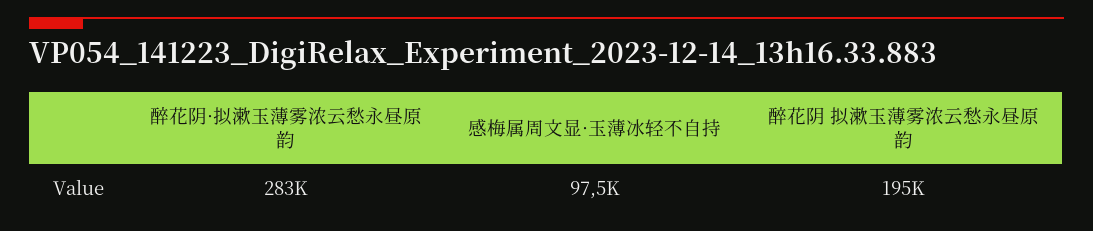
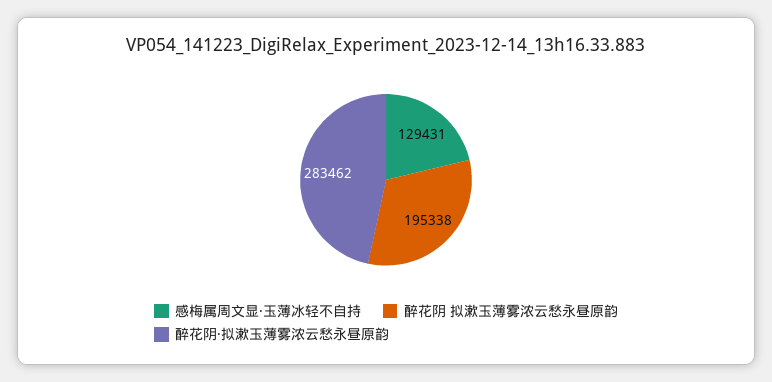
  {
    "醉花阴·拟漱玉薄雾浓云愁永昼原韵": 283462,
-   "感梅属周文显·玉薄冰轻不自持": 97500,
+   "感梅属周文显·玉薄冰轻不自持": 129431,
    "醉花阴 拟漱玉薄雾浓云愁永昼原韵": 195338
  }

